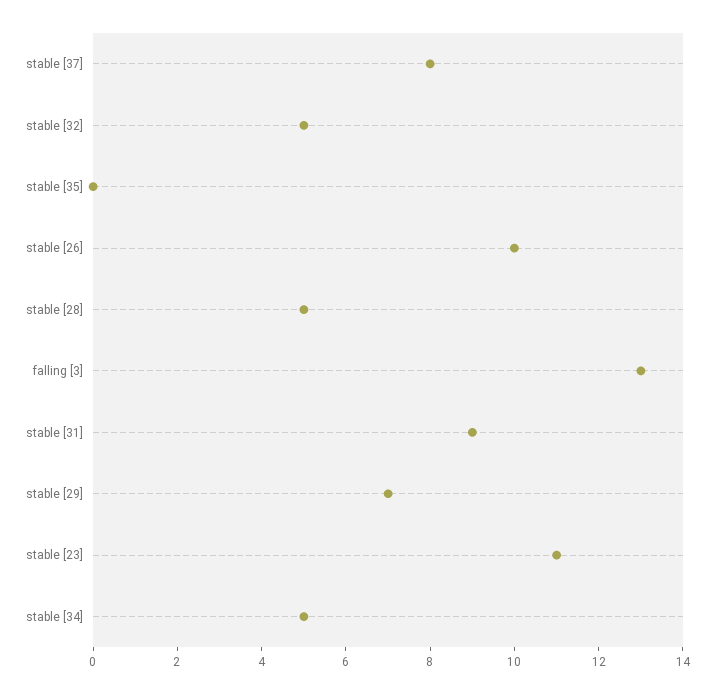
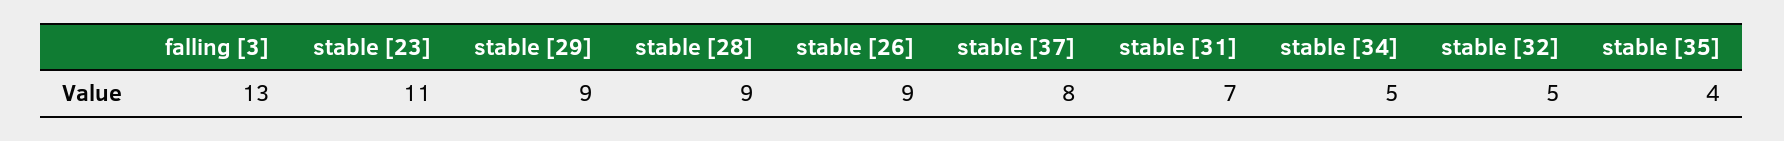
  {
    "stable [37]": 8,
    "stable [32]": 5,
-   "stable [35]": 0,
+   "stable [35]": 4,
-   "stable [26]": 10,
+   "stable [26]": 9,
-   "stable [28]": 5,
+   "stable [28]": 9,
    "falling [3]": 13,
-   "stable [31]": 9,
+   "stable [31]": 7,
-   "stable [29]": 7,
+   "stable [29]": 9,
    "stable [23]": 11,
    "stable [34]": 5
  }

